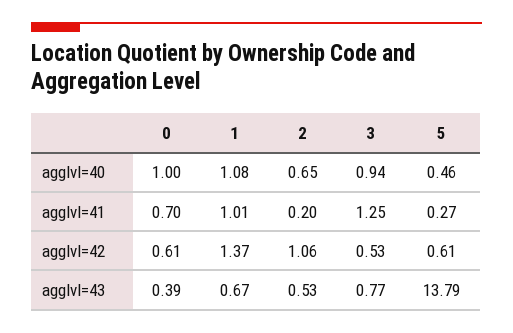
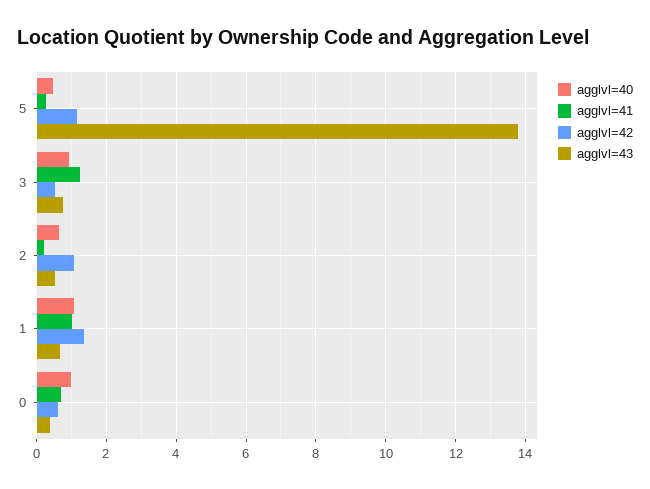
  {
    "agglvl=40": {
      "0": 1,
      "1": 1.08,
      "2": 0.65,
      "3": 0.94,
      "5": 0.46
    },
    "agglvl=41": {
      "0": 0.7,
      "1": 1.01,
      "2": 0.2,
      "3": 1.25,
      "5": 0.27
    },
    "agglvl=42": {
      "0": 0.61,
      "1": 1.37,
      "2": 1.06,
      "3": 0.53,
-     "5": 0.61
+     "5": 1.2
    },
    "agglvl=43": {
      "0": 0.39,
      "1": 0.67,
      "2": 0.53,
      "3": 0.77,
      "5": 13.79
    }
  }

